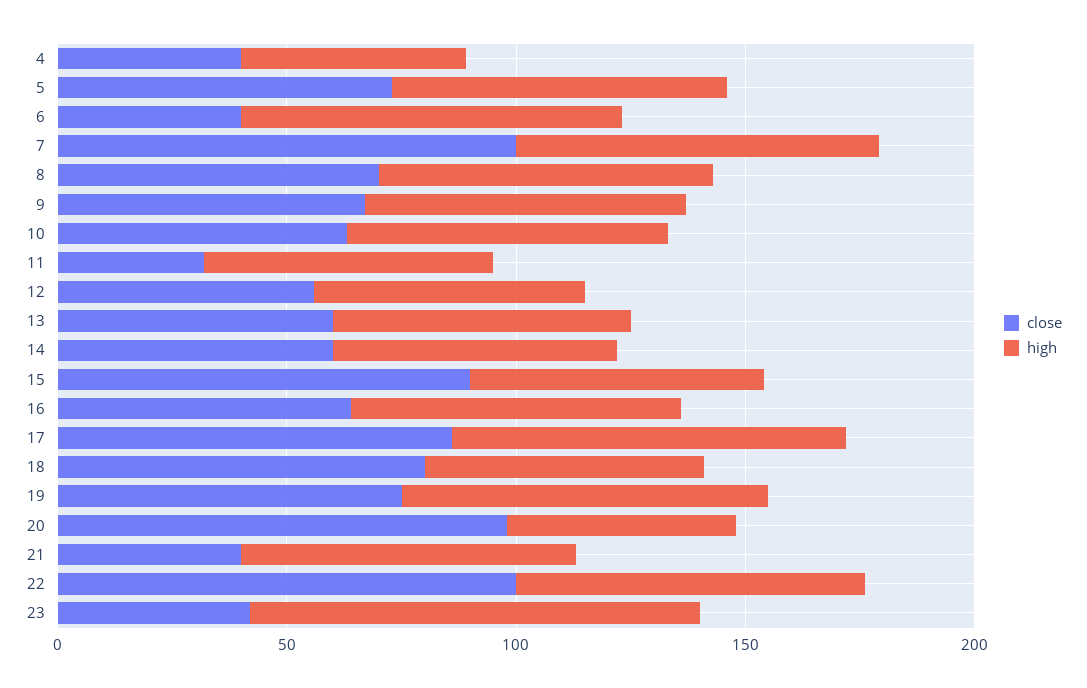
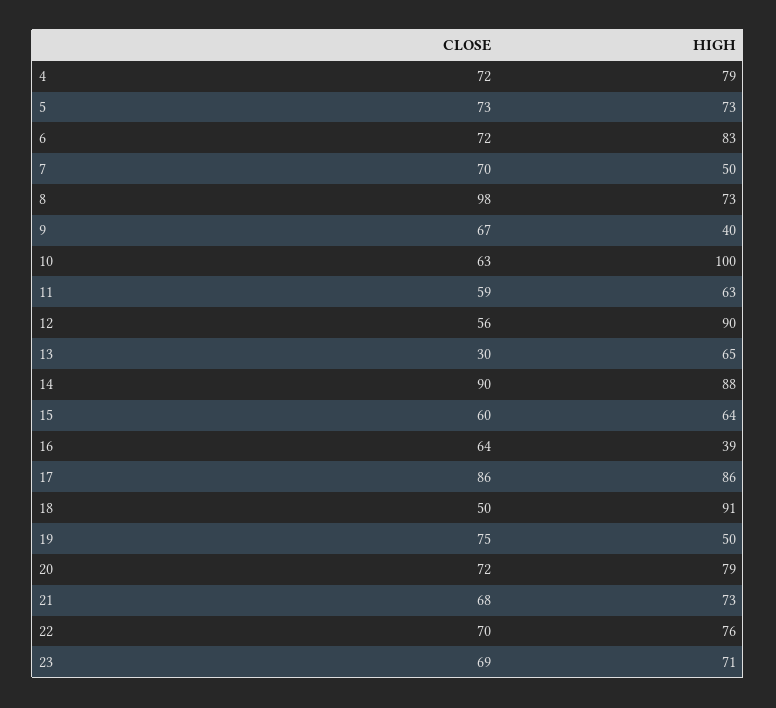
  {
    "close": {
-     "4": 40,
+     "4": 72,
      "5": 73,
-     "6": 40,
+     "6": 72,
-     "7": 100,
+     "7": 70,
-     "8": 70,
+     "8": 98,
      "9": 67,
      "10": 63,
-     "11": 30,
+     "11": 59,
      "12": 56,
-     "13": 60,
+     "13": 30,
-     "14": 60,
+     "14": 90,
-     "15": 90,
+     "15": 60,
      "16": 64,
      "17": 86,
-     "18": 80,
+     "18": 50,
      "19": 75,
-     "20": 100,
+     "20": 72,
-     "21": 40,
+     "21": 68,
-     "22": 100,
+     "22": 70,
-     "23": 40
+     "23": 69
    },
    "high": {
-     "4": 50,
+     "4": 79,
      "5": 73,
      "6": 83,
-     "7": 80,
+     "7": 50,
      "8": 73,
-     "9": 70,
+     "9": 40,
-     "10": 70,
+     "10": 100,
      "11": 63,
-     "12": 60,
+     "12": 90,
      "13": 65,
-     "14": 60,
+     "14": 88,
      "15": 64,
-     "16": 70,
+     "16": 39,
      "17": 86,
-     "18": 60,
+     "18": 91,
-     "19": 80,
+     "19": 50,
-     "20": 50,
+     "20": 79,
      "21": 73,
      "22": 76,
-     "23": 100
+     "23": 71
    }
  }

